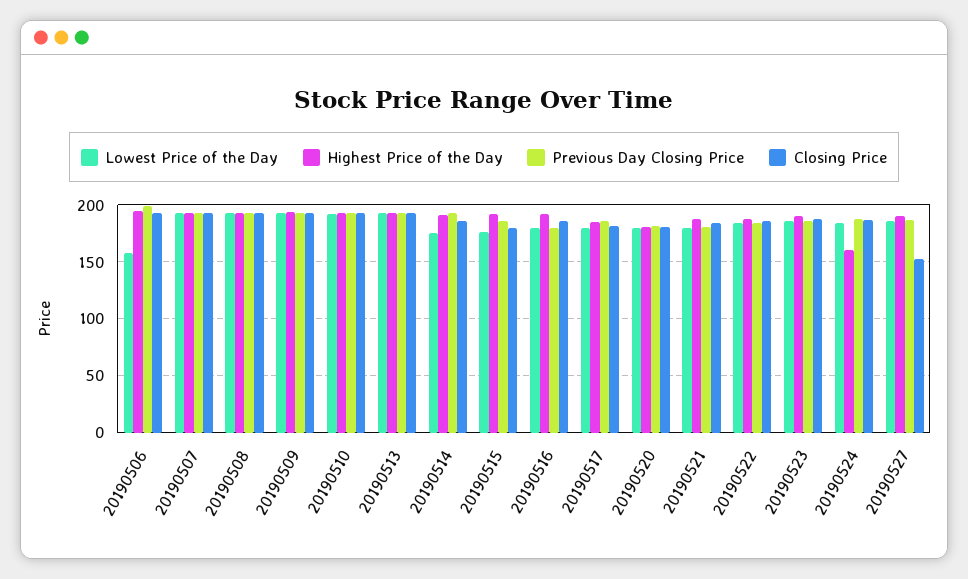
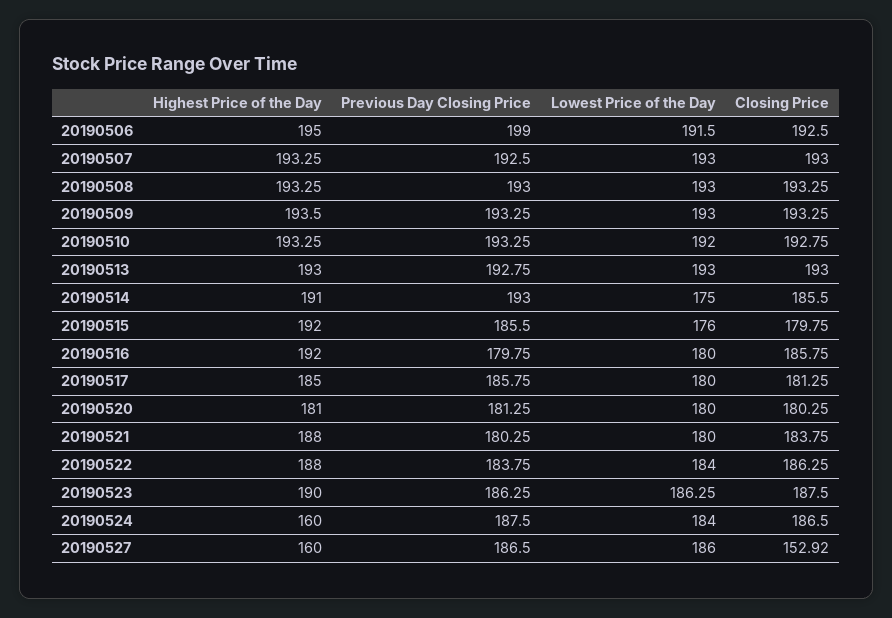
  {
    "Lowest Price of the Day": {
-     "20190506": 160,
+     "20190506": 191.5,
      "20190507": 193,
      "20190508": 193,
      "20190509": 193,
      "20190510": 192,
      "20190513": 193,
      "20190514": 175,
      "20190515": 176,
      "20190516": 180,
      "20190517": 180,
      "20190520": 180,
      "20190521": 180,
      "20190522": 184,
      "20190523": 186.25,
      "20190524": 184,
      "20190527": 186
    },
    "Highest Price of the Day": {
      "20190506": 195,
      "20190507": 193.25,
      "20190508": 193.25,
      "20190509": 193.5,
      "20190510": 193.25,
      "20190513": 193,
      "20190514": 191,
      "20190515": 192,
      "20190516": 192,
      "20190517": 185,
      "20190520": 181,
      "20190521": 188,
      "20190522": 188,
      "20190523": 190,
      "20190524": 160,
-     "20190527": 190
+     "20190527": 160
    },
    "Previous Day Closing Price": {
      "20190506": 199,
      "20190507": 192.5,
      "20190508": 193,
      "20190509": 193.25,
      "20190510": 193.25,
      "20190513": 192.75,
      "20190514": 193,
      "20190515": 185.5,
      "20190516": 179.75,
      "20190517": 185.75,
      "20190520": 181.25,
      "20190521": 180.25,
      "20190522": 183.75,
      "20190523": 186.25,
      "20190524": 187.5,
      "20190527": 186.5
    },
    "Closing Price": {
      "20190506": 192.5,
      "20190507": 193,
      "20190508": 193.25,
      "20190509": 193.25,
      "20190510": 192.75,
      "20190513": 193,
      "20190514": 185.5,
      "20190515": 179.75,
      "20190516": 185.75,
      "20190517": 181.25,
      "20190520": 180.25,
      "20190521": 183.75,
      "20190522": 186.25,
      "20190523": 187.5,
      "20190524": 186.5,
      "20190527": 152.92
    }
  }

